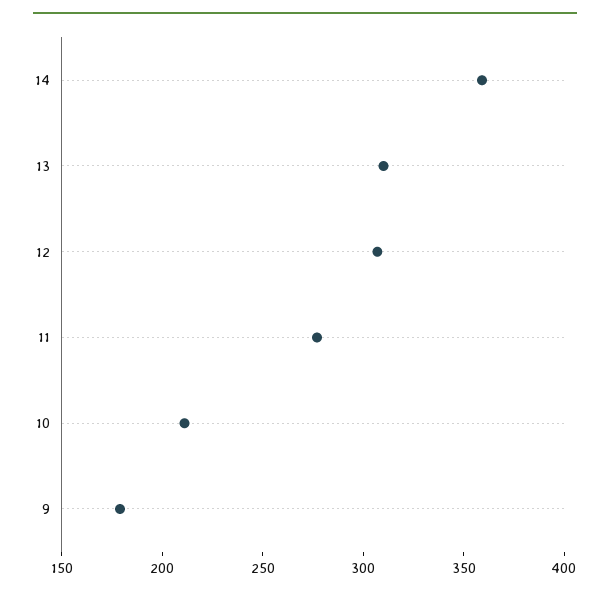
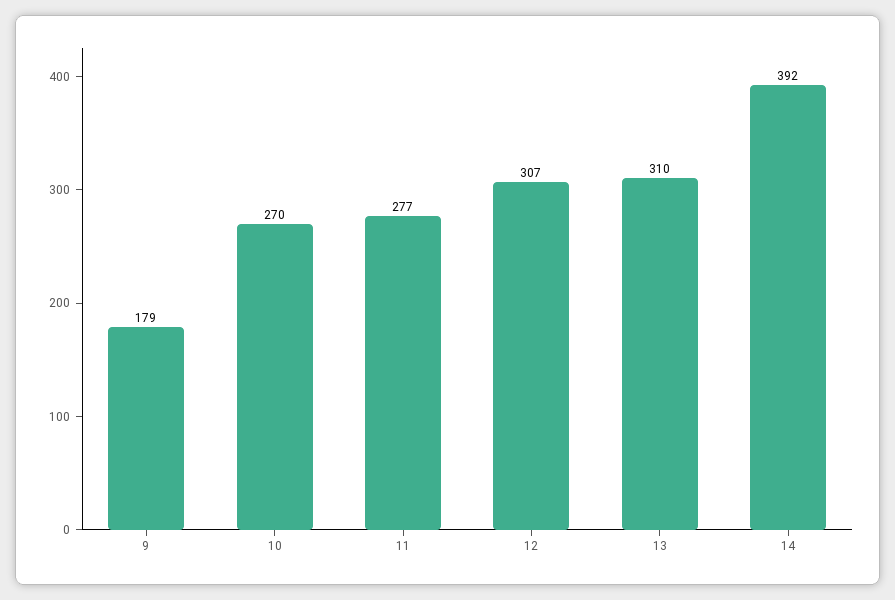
  {
-   "14": 360,
+   "14": 392,
    "13": 310,
    "12": 307,
    "11": 277,
-   "10": 210,
+   "10": 270,
    "9": 179
  }

